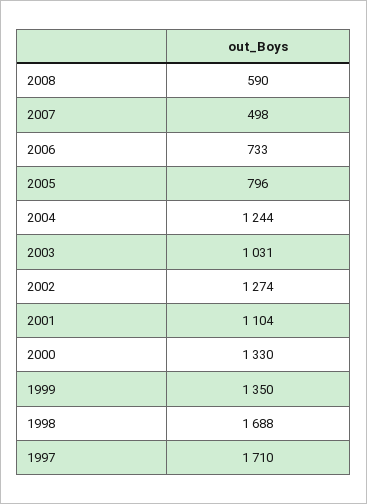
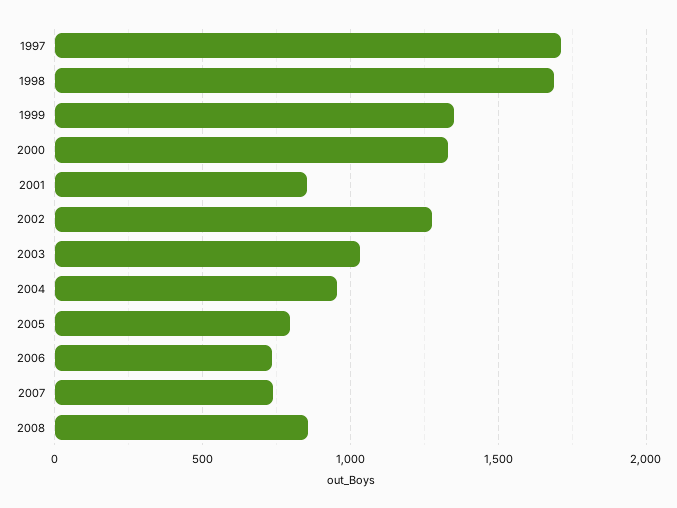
  {
-   "2008": 590,
+   "2008": 850,
-   "2007": 498,
+   "2007": 750,
    "2006": 733,
    "2005": 796,
-   "2004": 1244,
+   "2004": 950,
    "2003": 1031,
    "2002": 1274,
-   "2001": 1104,
+   "2001": 850,
    "2000": 1330,
    "1999": 1350,
    "1998": 1688,
    "1997": 1710
  }

